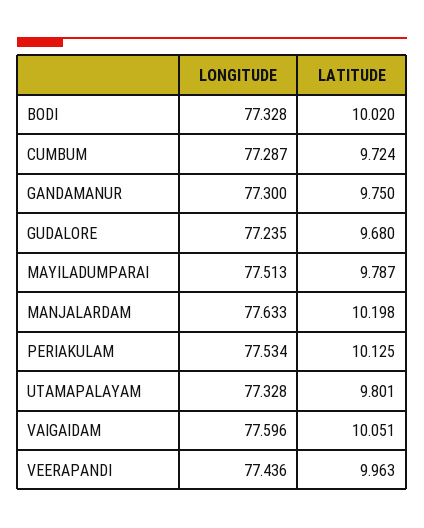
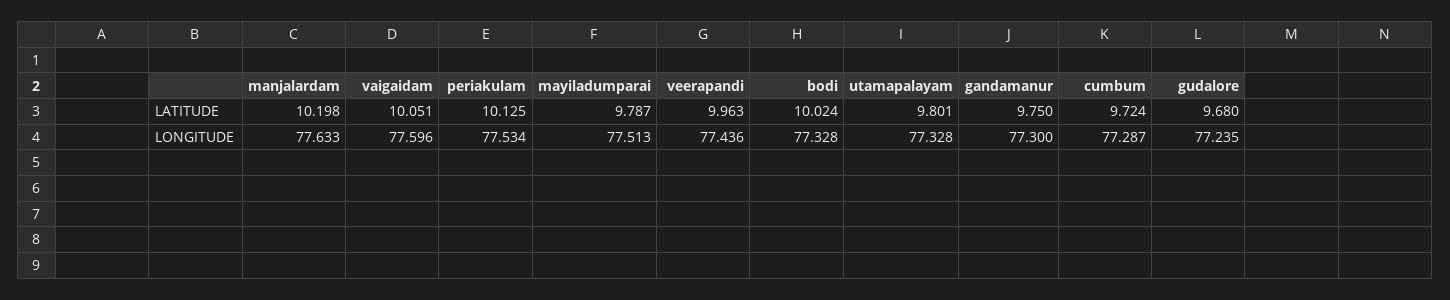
  {
    "LONGITUDE": {
      "BODI": 77.328,
      "CUMBUM": 77.287,
      "GANDAMANUR": 77.3,
      "GUDALORE": 77.235,
      "MAYILADUMPARAI": 77.513,
      "MANJALARDAM": 77.633,
      "PERIAKULAM": 77.534,
      "UTAMAPALAYAM": 77.328,
      "VAIGAIDAM": 77.596,
      "VEERAPANDI": 77.436
    },
    "LATITUDE": {
-     "BODI": 10.02,
+     "BODI": 10.024,
      "CUMBUM": 9.724,
      "GANDAMANUR": 9.75,
      "GUDALORE": 9.68,
      "MAYILADUMPARAI": 9.787,
      "MANJALARDAM": 10.198,
      "PERIAKULAM": 10.125,
      "UTAMAPALAYAM": 9.801,
      "VAIGAIDAM": 10.051,
      "VEERAPANDI": 9.963
    }
  }

